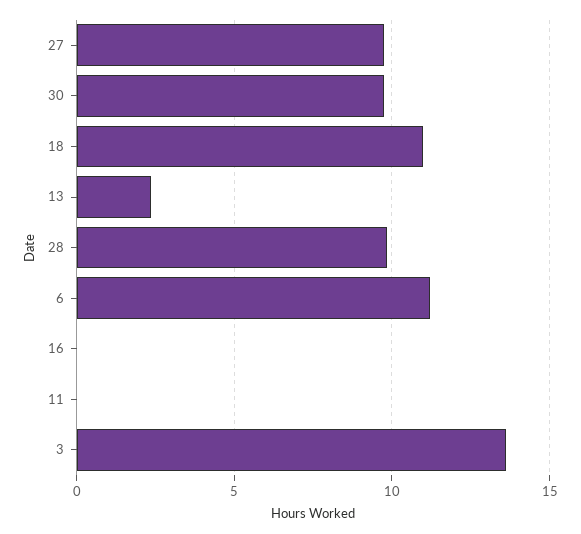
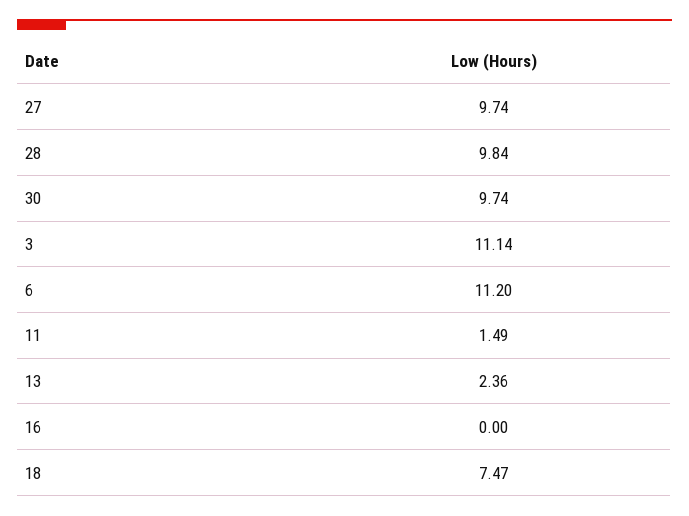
  {
    "27": 9.74,
    "30": 9.74,
-   "18": 11,
+   "18": 7.47,
    "13": 2.36,
    "28": 9.84,
    "6": 11.2,
    "16": 0,
-   "11": 0,
+   "11": 1.49,
-   "3": 13.5
+   "3": 11.14
  }

